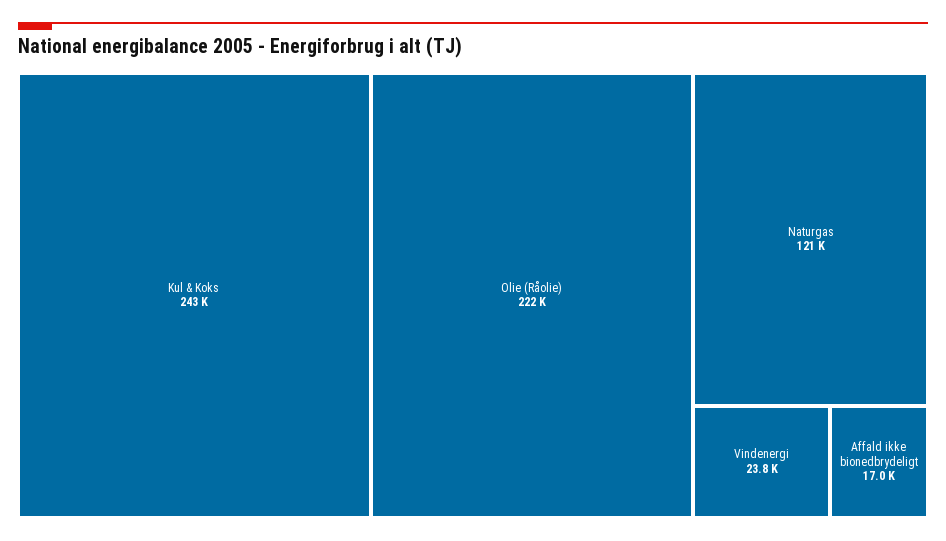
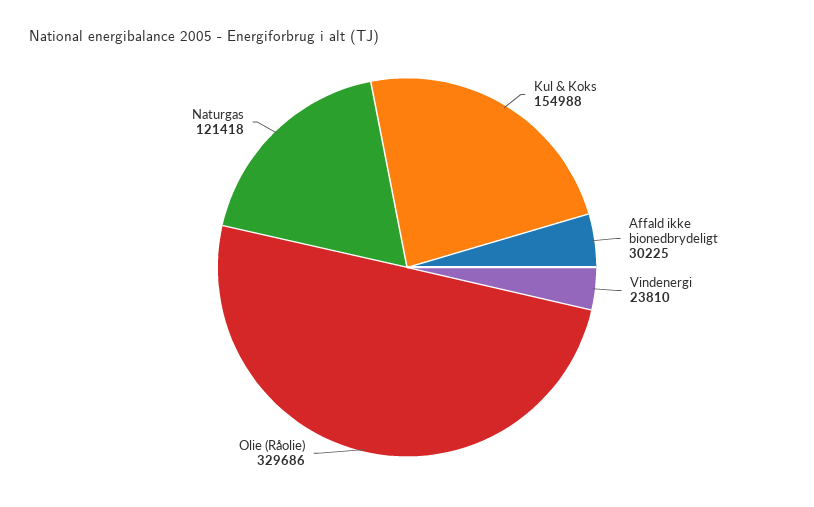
  {
-   "Kul & Koks": 243000,
+   "Kul & Koks": 154988,
-   "Olie (Råolie)": 222000,
+   "Olie (Råolie)": 329686,
    "Naturgas": 121418,
    "Vindenergi": 23810,
-   "Affald ikke bionedbrydeligt": 17000
+   "Affald ikke bionedbrydeligt": 30225
  }

